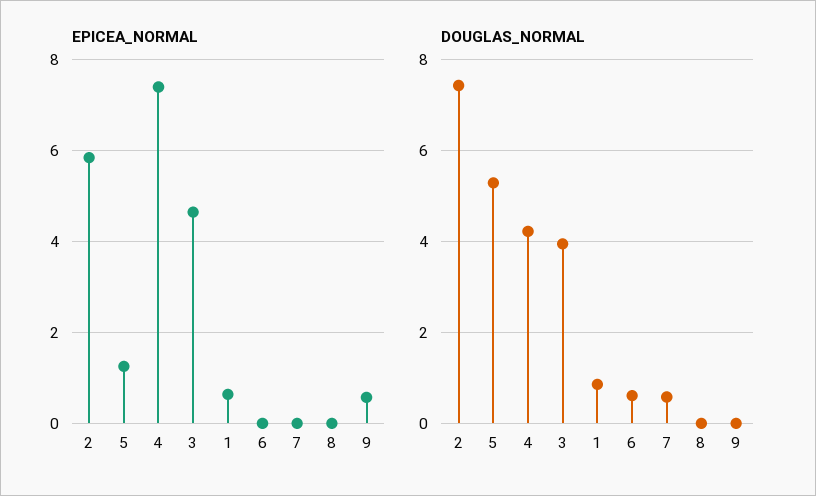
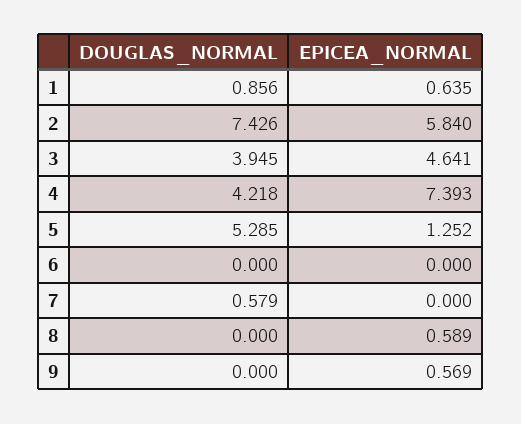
  {
    "EPICEA_NORMAL": {
      "2": 5.84,
      "5": 1.252,
      "4": 7.393,
      "3": 4.641,
      "1": 0.635,
      "6": 0,
      "7": 0,
-     "8": 0,
+     "8": 0.589,
      "9": 0.569
    },
    "DOUGLAS_NORMAL": {
      "2": 7.426,
      "5": 5.285,
      "4": 4.218,
      "3": 3.945,
      "1": 0.856,
-     "6": 0.6,
+     "6": 0,
      "7": 0.579,
      "8": 0,
      "9": 0
    }
  }

